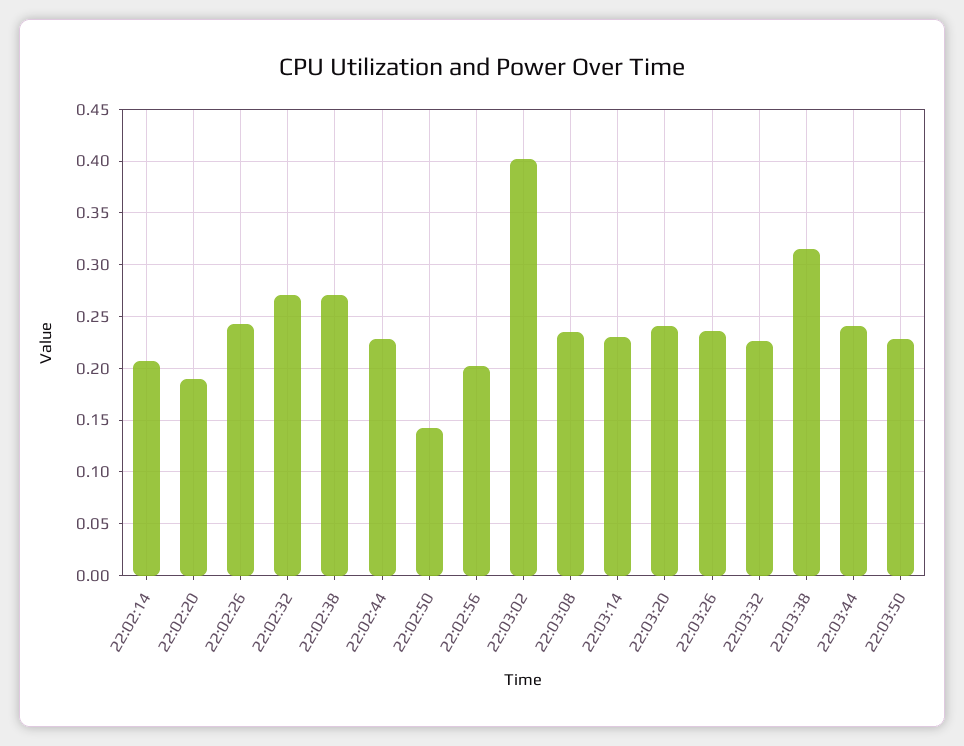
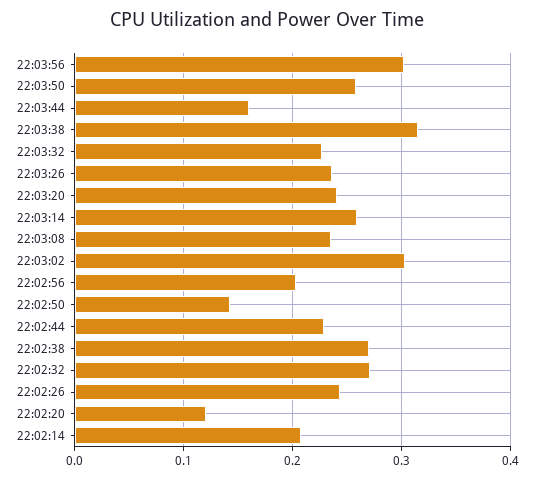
  {
    "22:02:14": 0.21,
-   "22:02:20": 0.19,
+   "22:02:20": 0.12,
    "22:02:26": 0.24,
    "22:02:32": 0.27,
    "22:02:38": 0.27,
    "22:02:44": 0.23,
    "22:02:50": 0.14,
    "22:02:56": 0.2,
-   "22:03:02": 0.4,
+   "22:03:02": 0.3,
    "22:03:08": 0.23,
-   "22:03:14": 0.23,
+   "22:03:14": 0.26,
    "22:03:20": 0.24,
    "22:03:26": 0.24,
    "22:03:32": 0.23,
    "22:03:38": 0.32,
-   "22:03:44": 0.24,
+   "22:03:44": 0.16,
-   "22:03:50": 0.23
+   "22:03:50": 0.26,
+   "22:03:56": 0.3
  }

